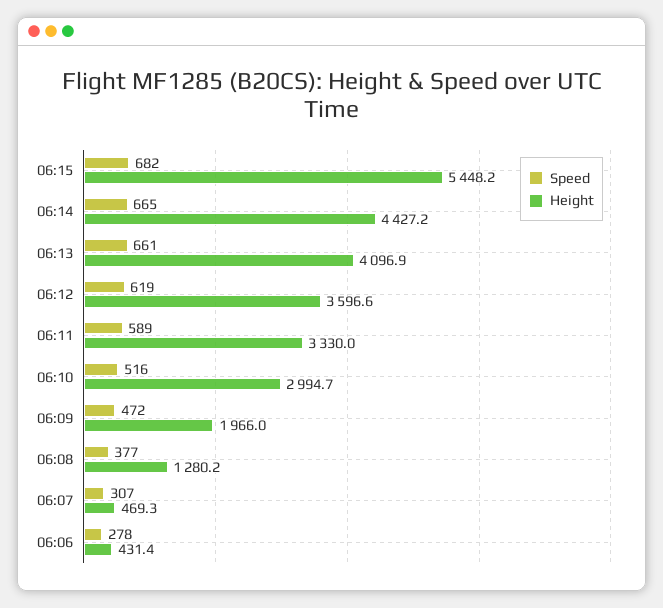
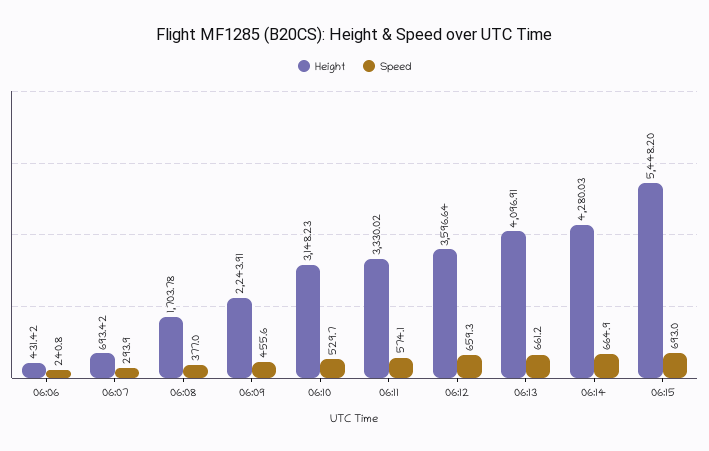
  {
    "Speed": {
-     "06:15": 682,
+     "06:15": 693,
      "06:14": 664.9,
      "06:13": 661.2,
-     "06:12": 619,
+     "06:12": 659.3,
-     "06:11": 589,
+     "06:11": 574.1,
-     "06:10": 516,
+     "06:10": 529.7,
-     "06:09": 472,
+     "06:09": 455.6,
      "06:08": 377,
-     "06:07": 307,
+     "06:07": 293.9,
-     "06:06": 278
+     "06:06": 240.8
    },
    "Height": {
      "06:15": 5448.2,
-     "06:14": 4427.2,
+     "06:14": 4280.03,
      "06:13": 4096.91,
      "06:12": 3596.64,
      "06:11": 3330.02,
-     "06:10": 2994.7,
+     "06:10": 3148.23,
-     "06:09": 1966,
+     "06:09": 2243.91,
-     "06:08": 1280.2,
+     "06:08": 1703.78,
-     "06:07": 469.3,
+     "06:07": 693.42,
      "06:06": 431.42
    }
  }

